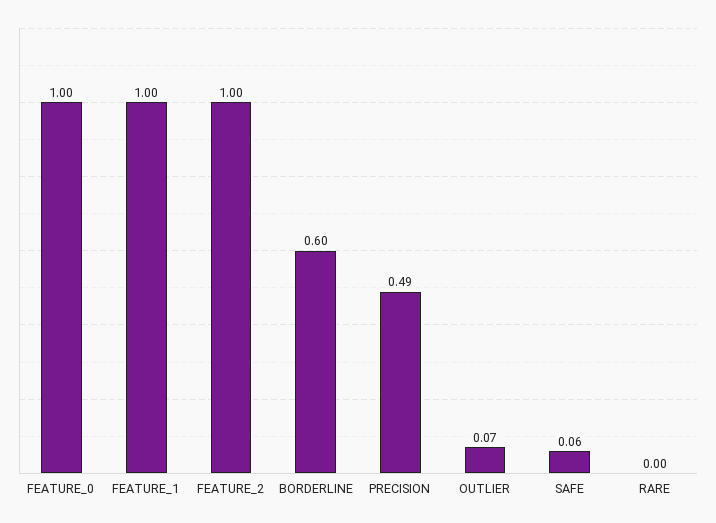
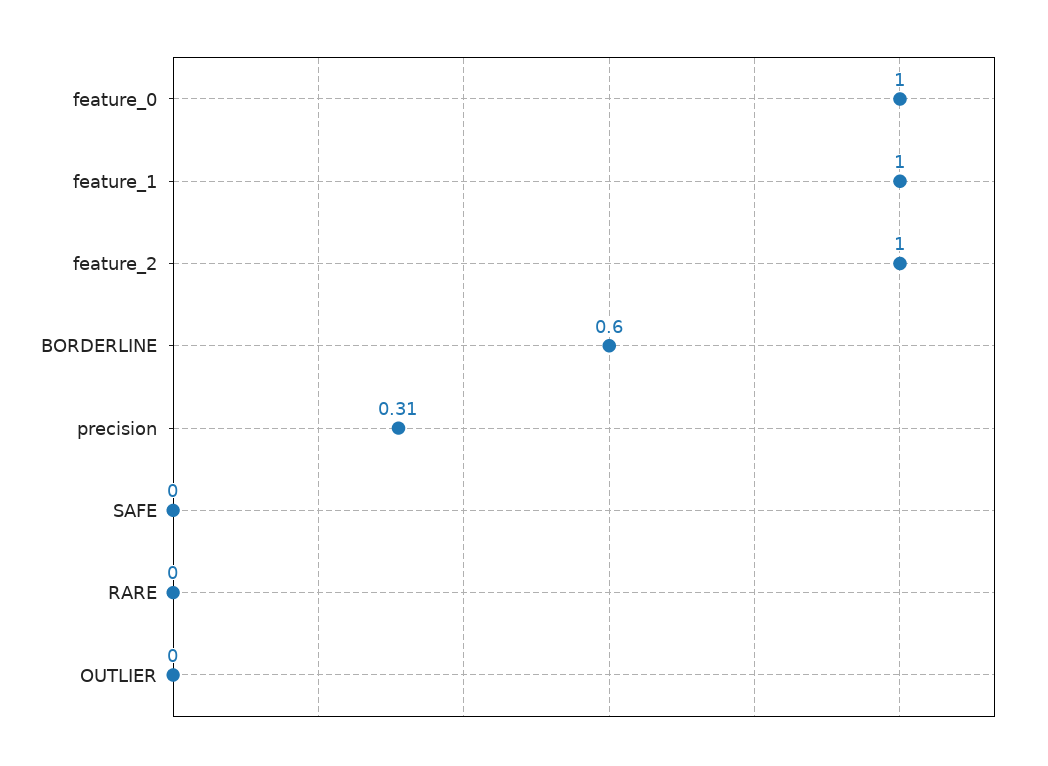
  {
    "FEATURE_0": 1,
    "FEATURE_1": 1,
    "FEATURE_2": 1,
    "BORDERLINE": 0.6,
-   "PRECISION": 0.49,
+   "PRECISION": 0.31,
-   "OUTLIER": 0.07,
+   "OUTLIER": 0,
-   "SAFE": 0.06,
+   "SAFE": 0,
    "RARE": 0
  }

